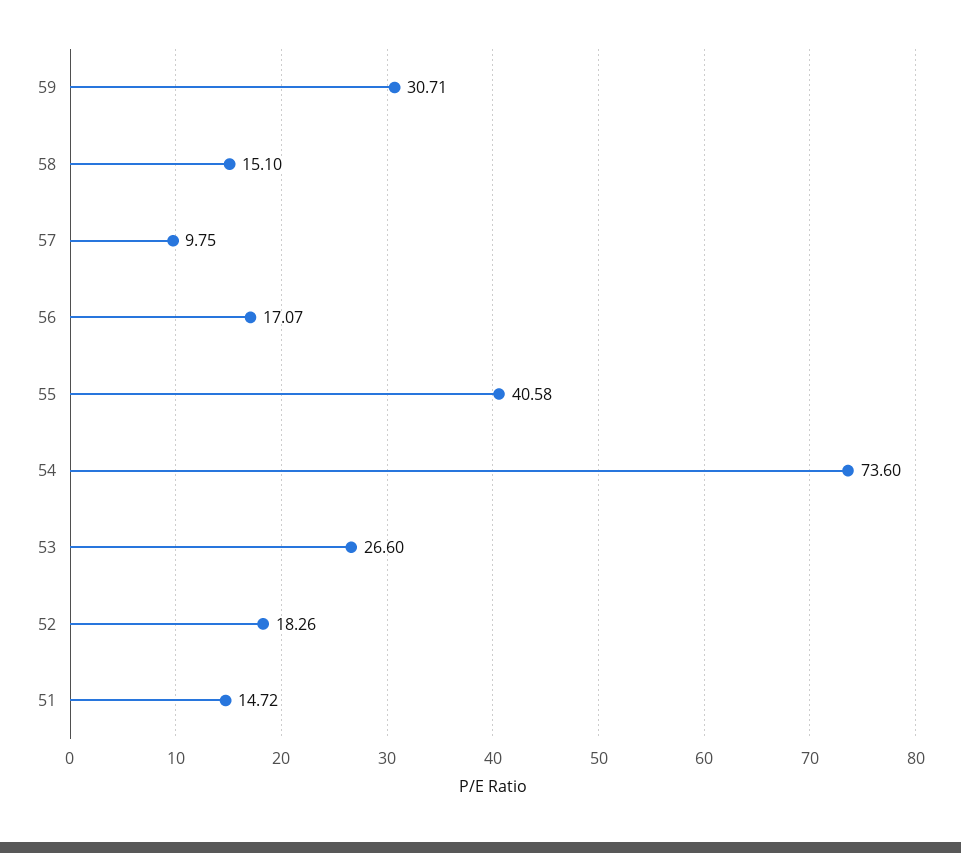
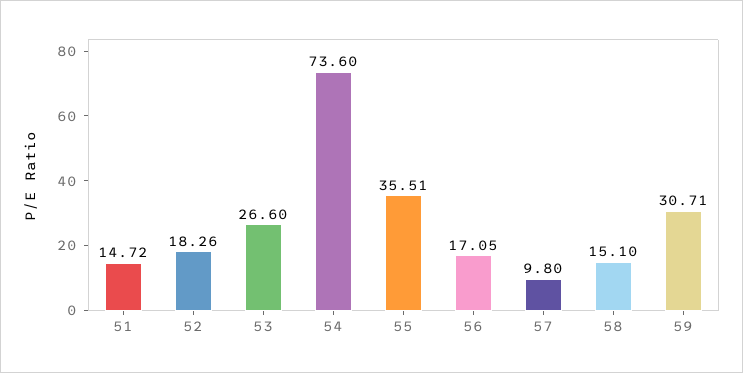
  {
    "59": 30.71,
    "58": 15.1,
-   "57": 9.75,
+   "57": 9.8,
-   "56": 17.07,
+   "56": 17.05,
-   "55": 40.58,
+   "55": 35.51,
    "54": 73.6,
    "53": 26.6,
    "52": 18.26,
    "51": 14.72
  }

